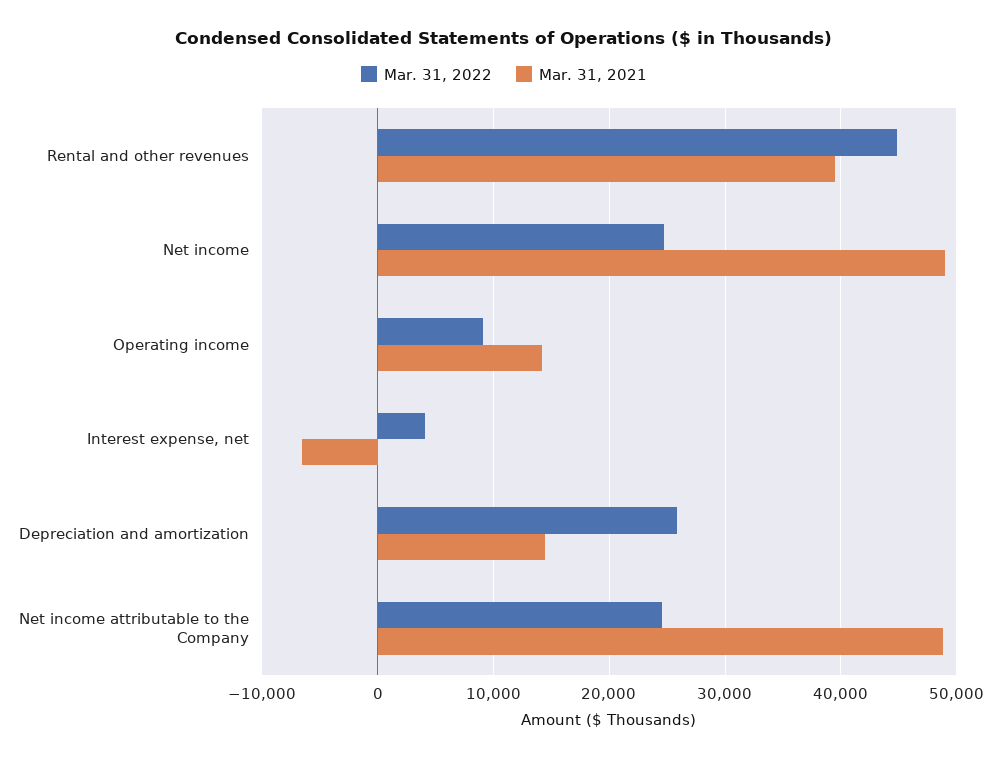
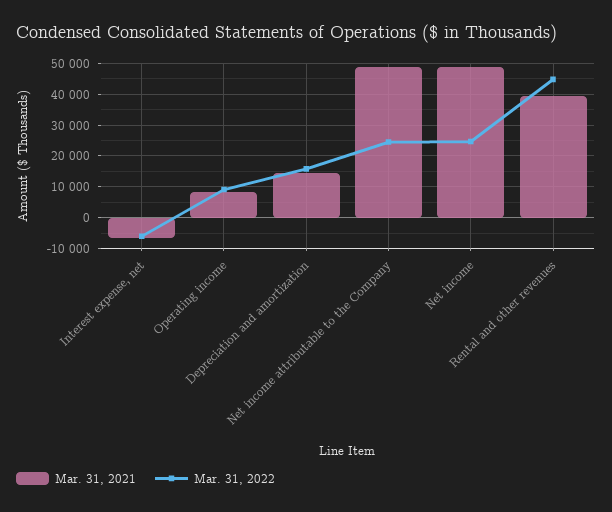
  {
    "Mar. 31, 2022": {
      "Rental and other revenues": 45000,
      "Net income": 25000,
      "Operating income": 9000,
-     "Interest expense, net": 4000,
+     "Interest expense, net": -6000,
-     "Depreciation and amortization": 26000,
+     "Depreciation and amortization": 16000,
      "Net income attributable to the Company": 25000
    },
    "Mar. 31, 2021": {
      "Rental and other revenues": 40000,
      "Net income": 49000,
-     "Operating income": 14000,
+     "Operating income": 8000,
      "Interest expense, net": -7000,
      "Depreciation and amortization": 14000,
      "Net income attributable to the Company": 49000
    }
  }

